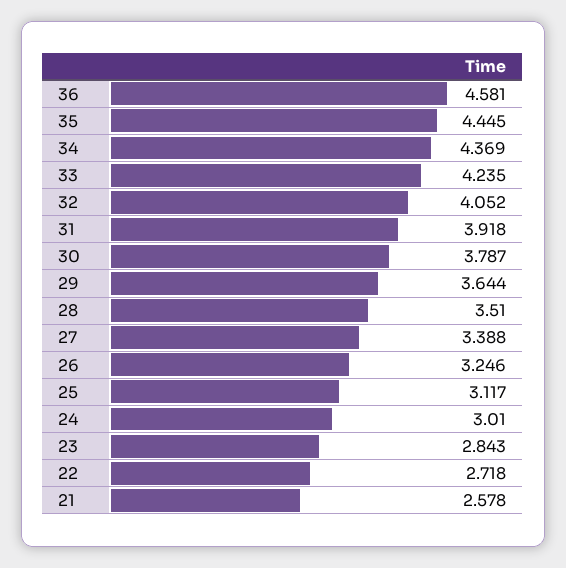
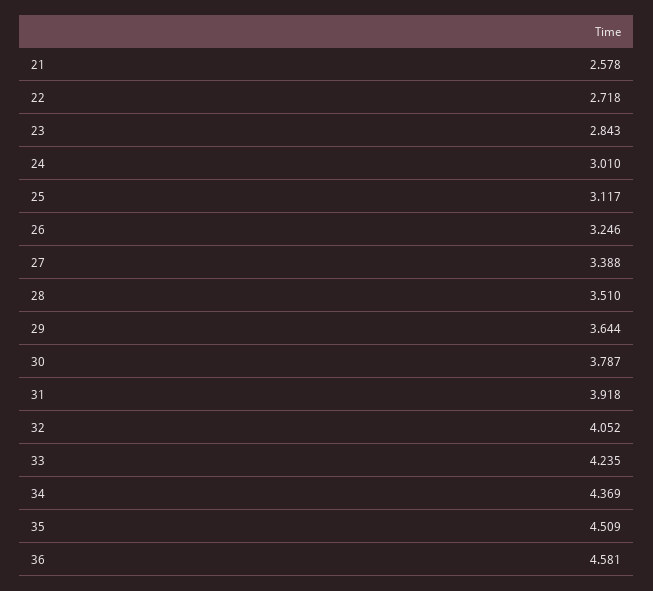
  {
    "36": 4.581,
-   "35": 4.445,
+   "35": 4.509,
    "34": 4.369,
    "33": 4.235,
    "32": 4.052,
    "31": 3.918,
    "30": 3.787,
    "29": 3.644,
    "28": 3.51,
    "27": 3.388,
    "26": 3.246,
    "25": 3.117,
    "24": 3.01,
    "23": 2.843,
    "22": 2.718,
    "21": 2.578
  }

